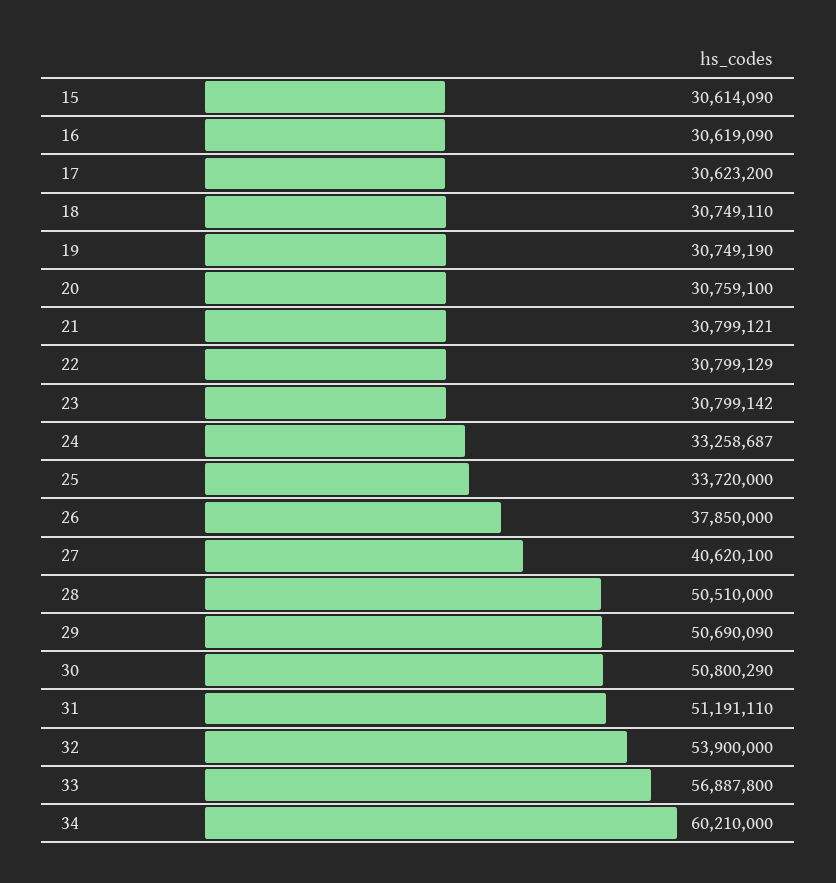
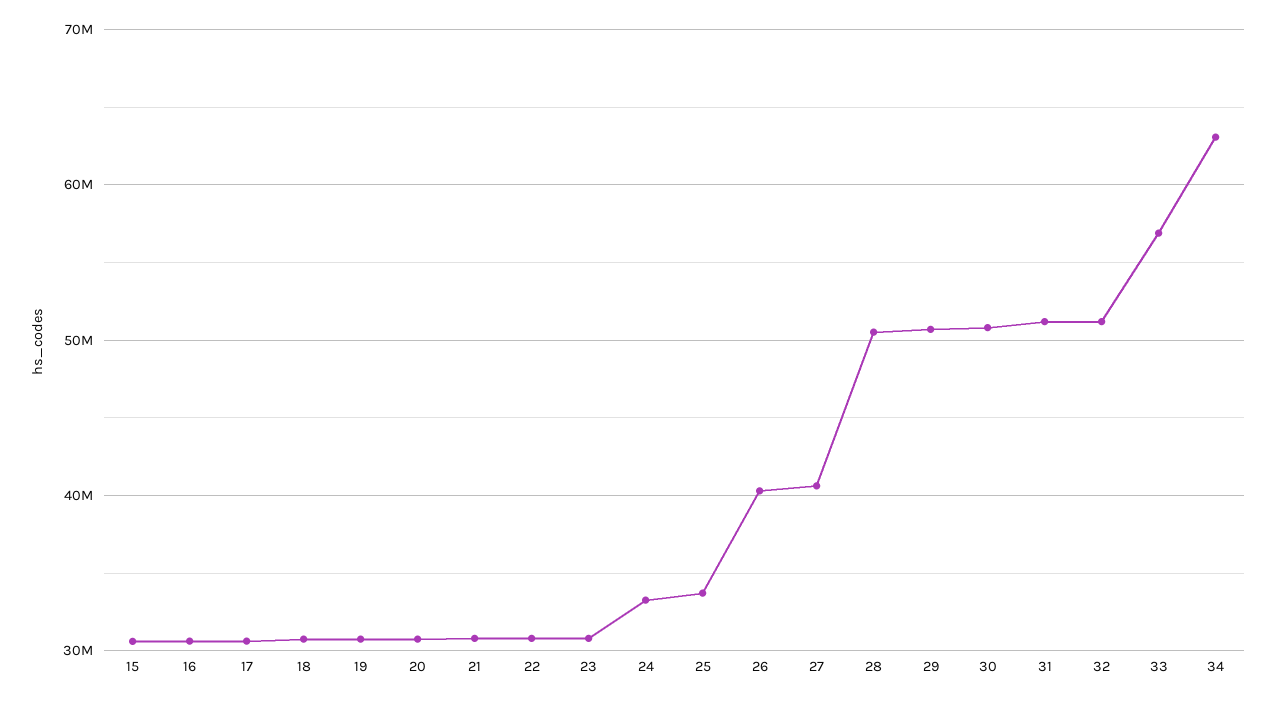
  {
    "15": 30614090,
    "16": 30619090,
    "17": 30623200,
    "18": 30749110,
    "19": 30749190,
    "20": 30759100,
    "21": 30799121,
    "22": 30799129,
    "23": 30799142,
    "24": 33258687,
    "25": 33720000,
-   "26": 37850000,
+   "26": 40000000,
    "27": 40620100,
    "28": 50510000,
    "29": 50690090,
    "30": 50800290,
    "31": 51191110,
-   "32": 53900000,
+   "32": 51000000,
    "33": 56887800,
-   "34": 60210000
+   "34": 63000000
  }

